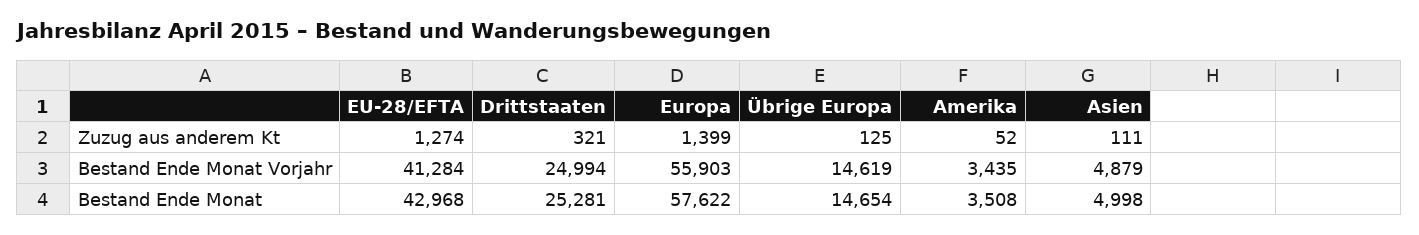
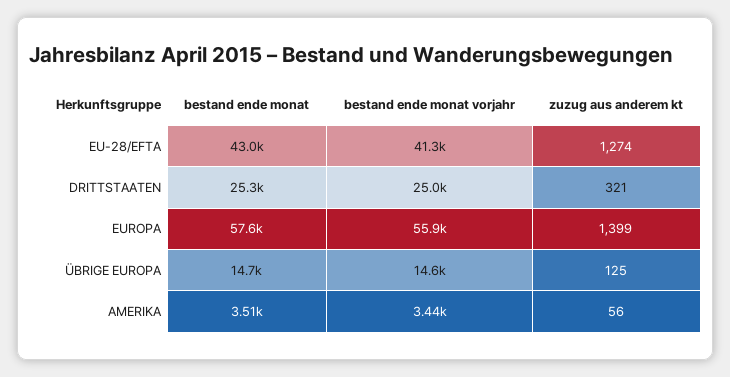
  {
    "EU-28/EFTA": {
      "Zuzug aus anderem Kt": 1274,
      "Bestand Ende Monat Vorjahr": 41284,
      "Bestand Ende Monat": 42968
    },
    "Drittstaaten": {
      "Zuzug aus anderem Kt": 321,
      "Bestand Ende Monat Vorjahr": 24994,
      "Bestand Ende Monat": 25281
    },
    "Europa": {
      "Zuzug aus anderem Kt": 1399,
      "Bestand Ende Monat Vorjahr": 55903,
      "Bestand Ende Monat": 57622
    },
    "Übrige Europa": {
      "Zuzug aus anderem Kt": 125,
      "Bestand Ende Monat Vorjahr": 14619,
      "Bestand Ende Monat": 14654
    },
    "Amerika": {
-     "Zuzug aus anderem Kt": 52,
+     "Zuzug aus anderem Kt": 56,
      "Bestand Ende Monat Vorjahr": 3435,
      "Bestand Ende Monat": 3508
-   },
+   }
-   "Asien": {
-     "Zuzug aus anderem Kt": 111,
-     "Bestand Ende Monat Vorjahr": 4879,
-     "Bestand Ende Monat": 4998
-   }
  }

